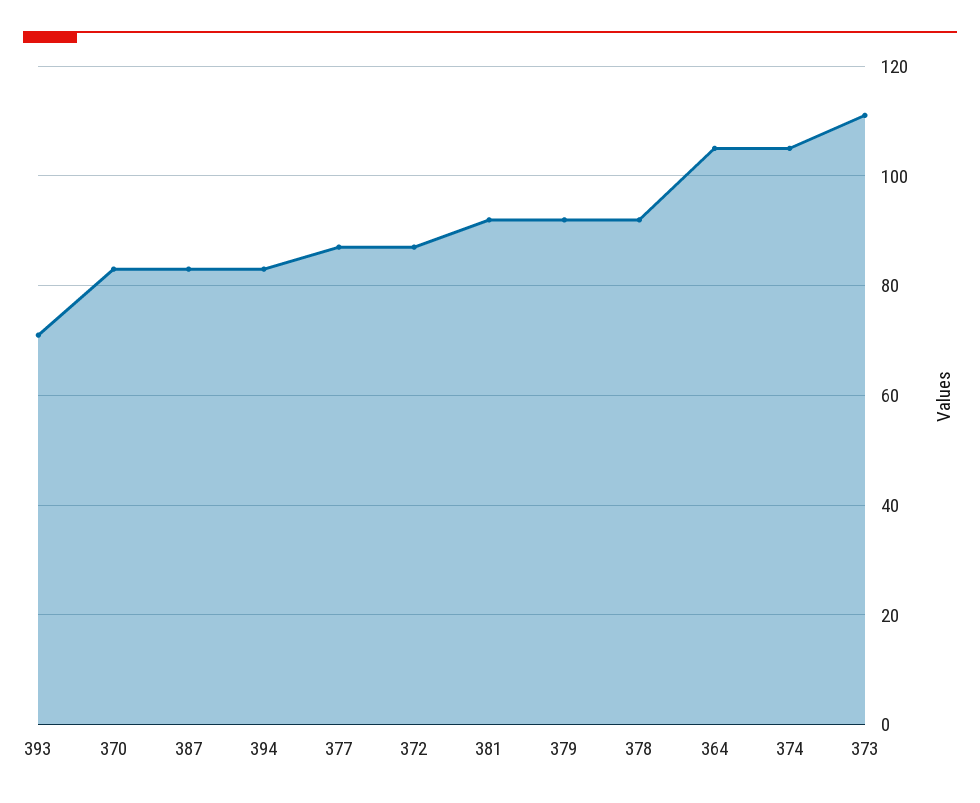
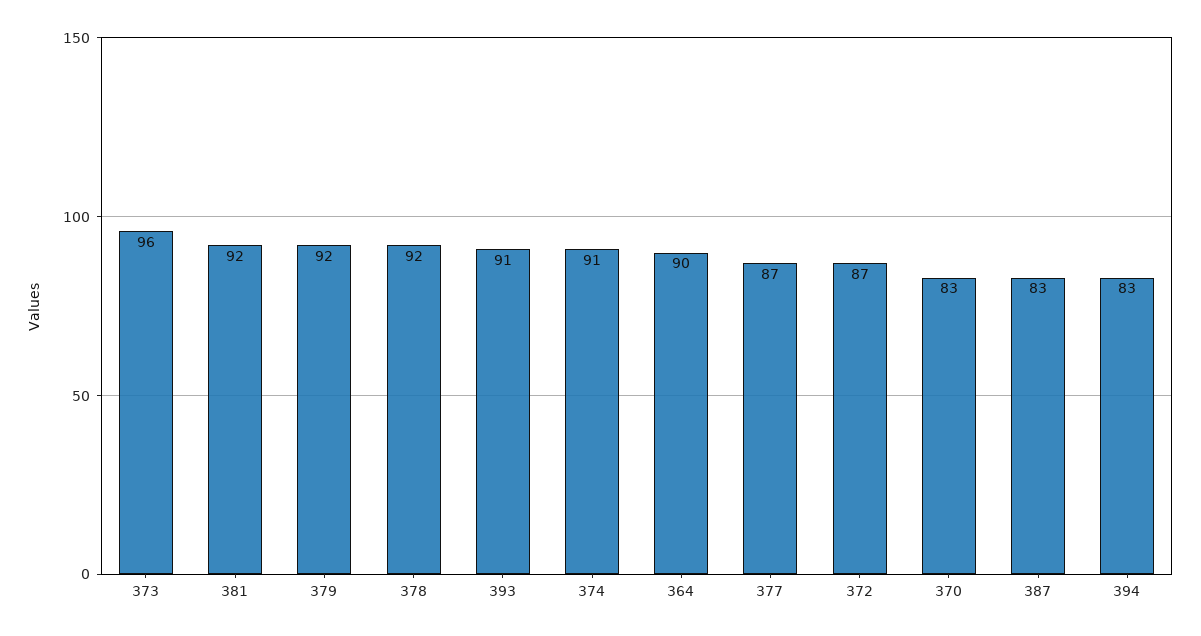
  {
-   "393": 70,
+   "393": 91,
    "370": 83,
    "387": 83,
    "394": 83,
    "377": 87,
    "372": 87,
    "381": 92,
    "379": 92,
    "378": 92,
-   "364": 105,
+   "364": 90,
-   "374": 105,
+   "374": 91,
-   "373": 110
+   "373": 96
  }

